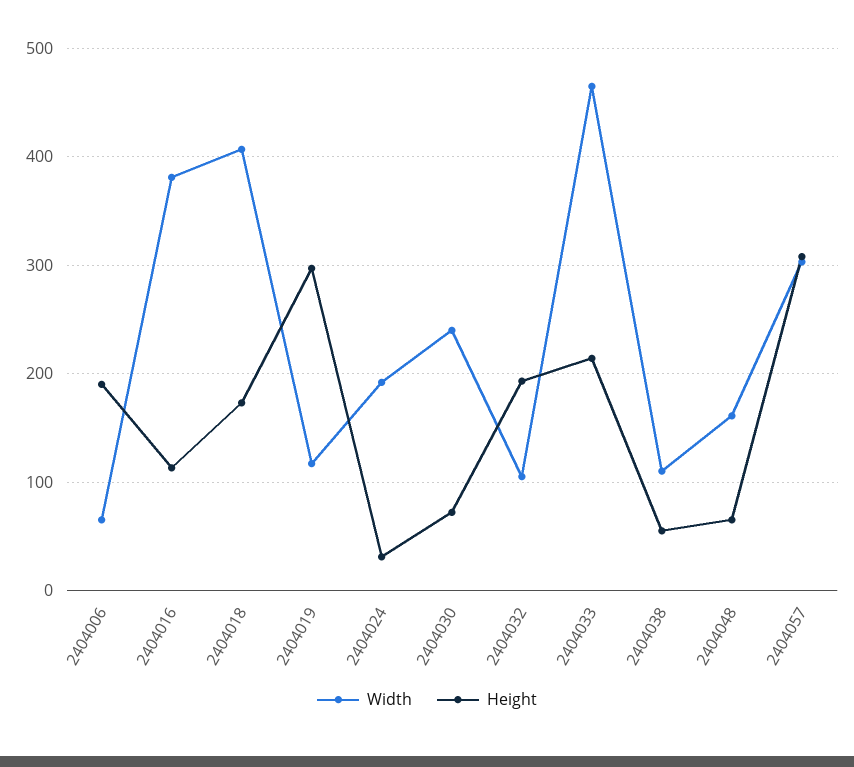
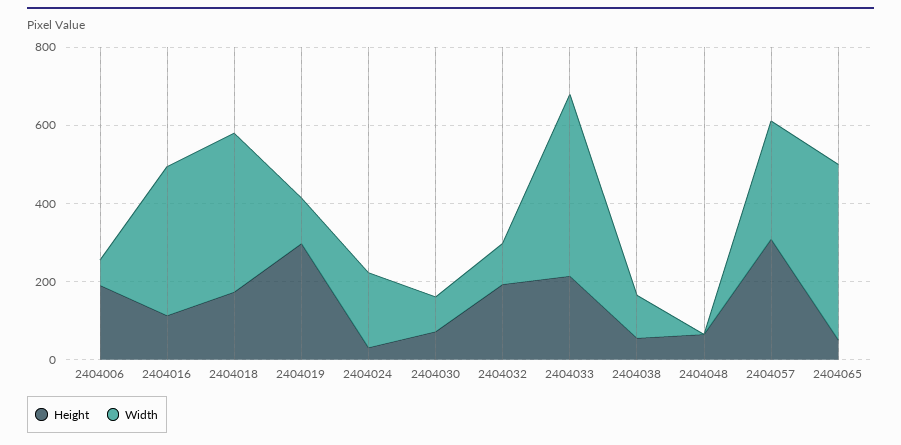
  {
    "Width": {
      "2404006": 70,
      "2404016": 380,
      "2404018": 410,
      "2404019": 120,
      "2404024": 190,
-     "2404030": 240,
+     "2404030": 100,
      "2404032": 110,
      "2404033": 470,
      "2404038": 110,
-     "2404048": 160,
+     "2404048": 0,
-     "2404057": 300
+     "2404057": 300,
+     "2404065": 450
    },
    "Height": {
      "2404006": 190,
      "2404016": 110,
      "2404018": 170,
      "2404019": 300,
      "2404024": 30,
      "2404030": 70,
      "2404032": 190,
      "2404033": 210,
      "2404038": 60,
      "2404048": 70,
-     "2404057": 310
+     "2404057": 310,
+     "2404065": 50
    }
  }

